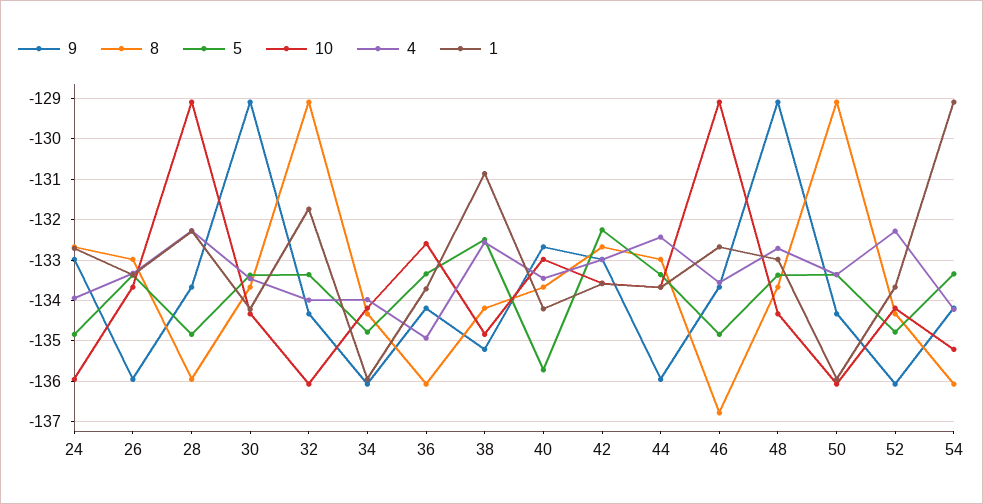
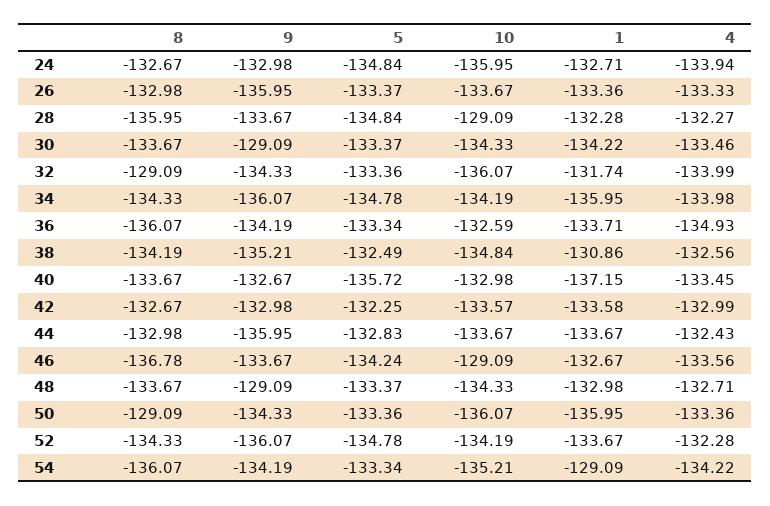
  {
    "9": {
      "24": -132.98,
      "26": -135.95,
      "28": -133.67,
      "30": -129.09,
      "32": -134.33,
      "34": -136.07,
      "36": -134.19,
      "38": -135.21,
      "40": -132.67,
      "42": -132.98,
      "44": -135.95,
      "46": -133.67,
      "48": -129.09,
      "50": -134.33,
      "52": -136.07,
      "54": -134.19
    },
    "8": {
      "24": -132.67,
      "26": -132.98,
      "28": -135.95,
      "30": -133.67,
      "32": -129.09,
      "34": -134.33,
      "36": -136.07,
      "38": -134.19,
      "40": -133.67,
      "42": -132.67,
      "44": -132.98,
      "46": -136.78,
      "48": -133.67,
      "50": -129.09,
      "52": -134.33,
      "54": -136.07
    },
    "5": {
      "24": -134.84,
      "26": -133.37,
      "28": -134.84,
      "30": -133.37,
      "32": -133.36,
      "34": -134.78,
      "36": -133.34,
      "38": -132.49,
      "40": -135.72,
      "42": -132.25,
-     "44": -133.4,
+     "44": -132.83,
-     "46": -134.8,
+     "46": -134.24,
      "48": -133.37,
      "50": -133.36,
      "52": -134.78,
      "54": -133.34
    },
    "10": {
      "24": -135.95,
      "26": -133.67,
      "28": -129.09,
      "30": -134.33,
      "32": -136.07,
      "34": -134.19,
      "36": -132.59,
      "38": -134.84,
      "40": -132.98,
      "42": -133.57,
      "44": -133.67,
      "46": -129.09,
      "48": -134.33,
      "50": -136.07,
      "52": -134.19,
      "54": -135.21
    },
    "4": {
      "24": -133.94,
      "26": -133.33,
      "28": -132.27,
      "30": -133.46,
      "32": -133.99,
      "34": -133.98,
      "36": -134.93,
      "38": -132.56,
      "40": -133.45,
      "42": -132.99,
      "44": -132.43,
      "46": -133.56,
      "48": -132.71,
      "50": -133.36,
      "52": -132.28,
      "54": -134.22
    },
    "1": {
      "24": -132.71,
      "26": -133.36,
      "28": -132.28,
      "30": -134.22,
      "32": -131.74,
      "34": -135.95,
      "36": -133.71,
      "38": -130.86,
-     "40": -134.2,
+     "40": -137.15,
      "42": -133.58,
      "44": -133.67,
      "46": -132.67,
      "48": -132.98,
      "50": -135.95,
      "52": -133.67,
      "54": -129.09
    }
  }

